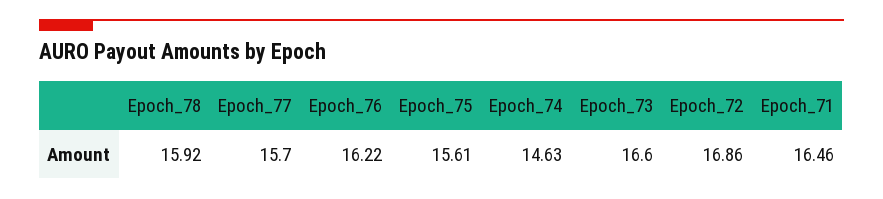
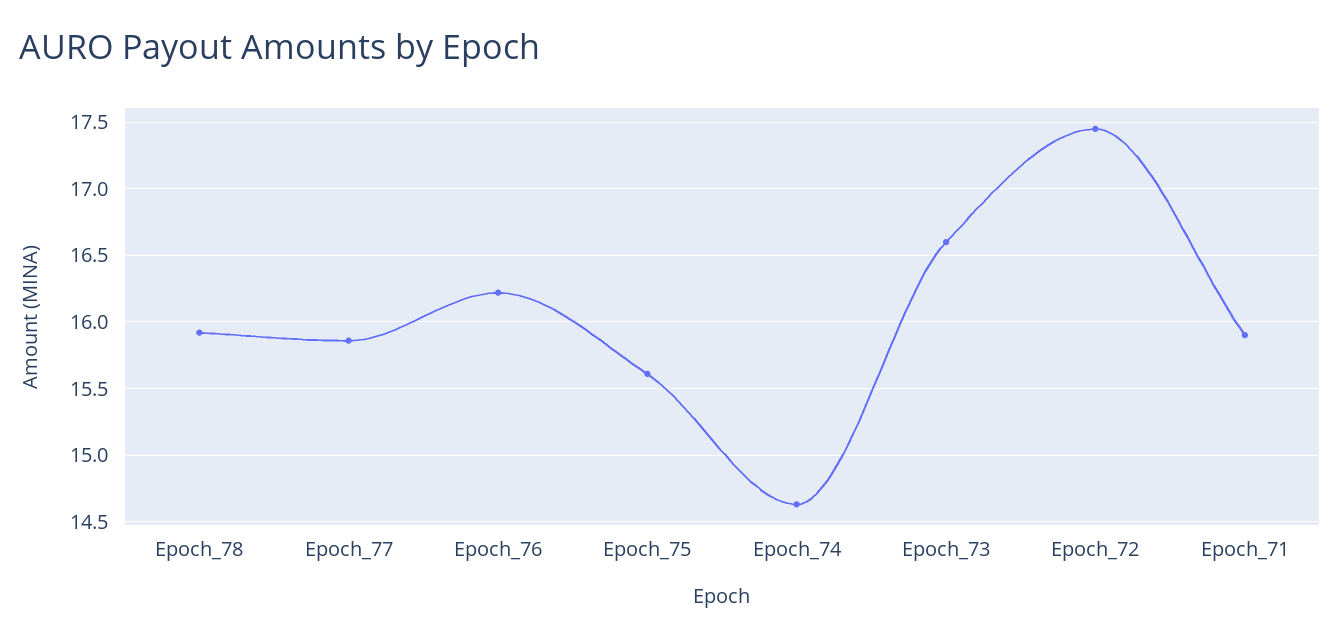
  {
    "Epoch_78": 15.92,
-   "Epoch_77": 15.7,
+   "Epoch_77": 15.85,
    "Epoch_76": 16.22,
    "Epoch_75": 15.61,
    "Epoch_74": 14.63,
    "Epoch_73": 16.6,
-   "Epoch_72": 16.86,
+   "Epoch_72": 17.45,
-   "Epoch_71": 16.46
+   "Epoch_71": 15.9
  }

